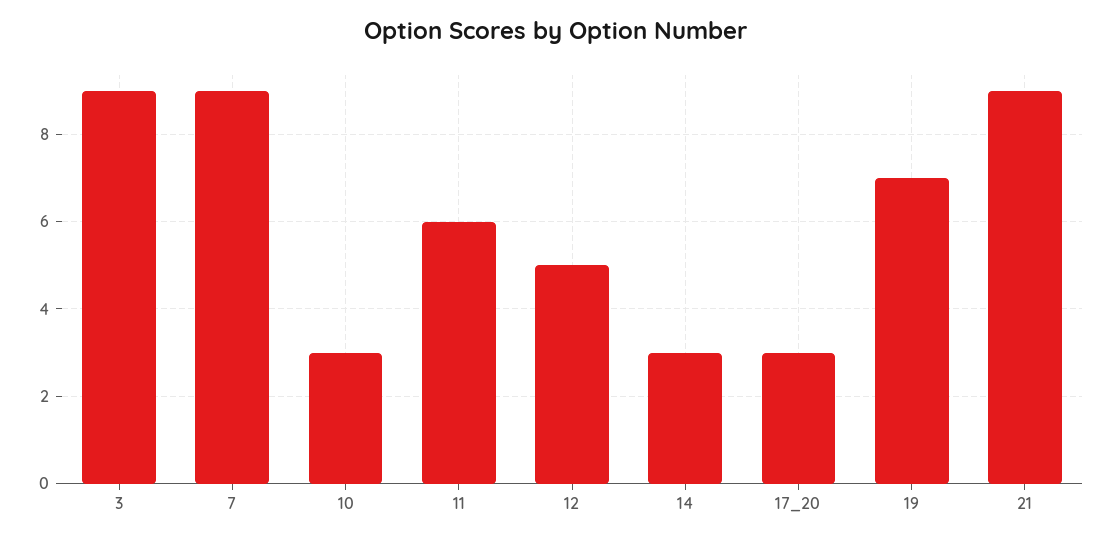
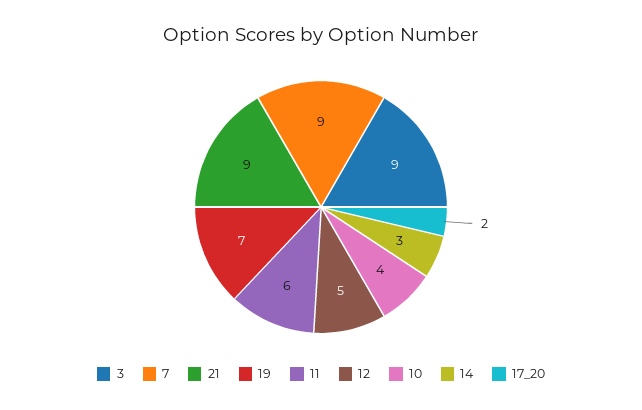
  {
    "3": 9,
    "7": 9,
-   "10": 3,
+   "10": 4,
    "11": 6,
    "12": 5,
    "14": 3,
-   "17_20": 3,
+   "17_20": 2,
    "19": 7,
    "21": 9
  }

